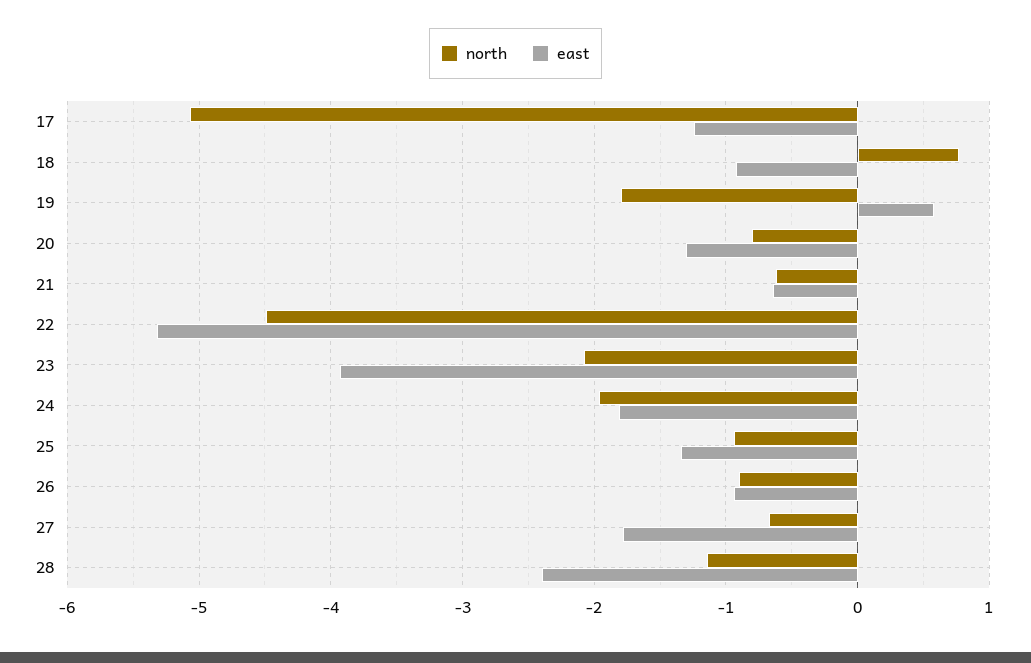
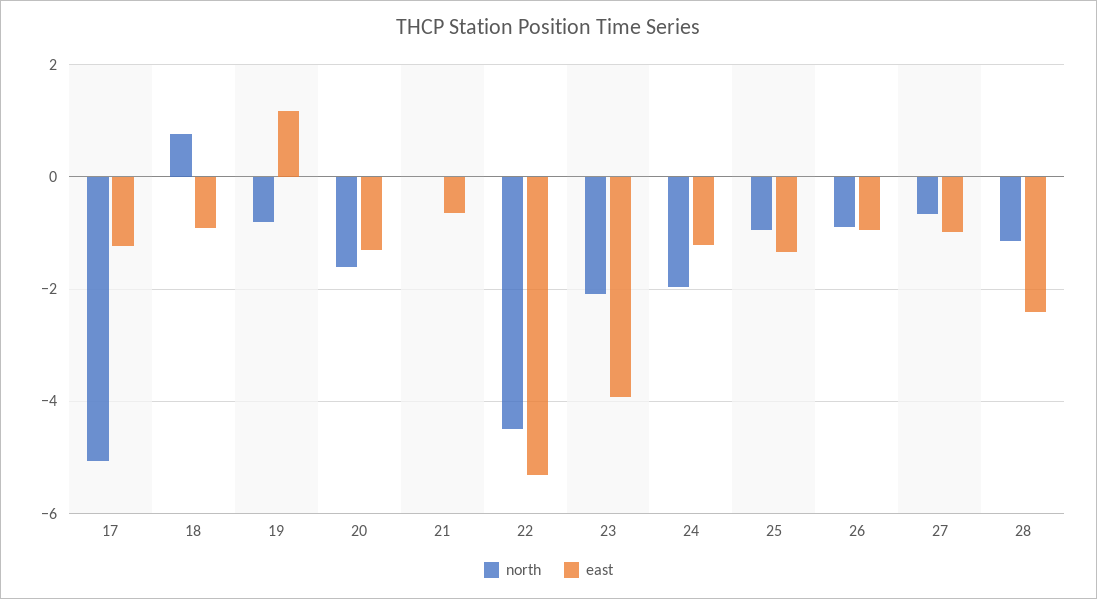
  {
    "north": {
      "17": -5.1,
      "18": 0.8,
-     "19": -1.8,
+     "19": -0.8,
-     "20": -0.8,
+     "20": -1.6,
-     "21": -0.6,
+     "21": 0,
      "22": -4.5,
      "23": -2.1,
      "24": -2,
      "25": -0.9,
      "26": -0.9,
      "27": -0.7,
      "28": -1.1
    },
    "east": {
      "17": -1.2,
      "18": -0.9,
-     "19": 0.6,
+     "19": 1.2,
      "20": -1.3,
      "21": -0.6,
      "22": -5.3,
      "23": -3.9,
-     "24": -1.8,
+     "24": -1.2,
      "25": -1.3,
      "26": -0.9,
-     "27": -1.8,
+     "27": -1,
      "28": -2.4
    }
  }

